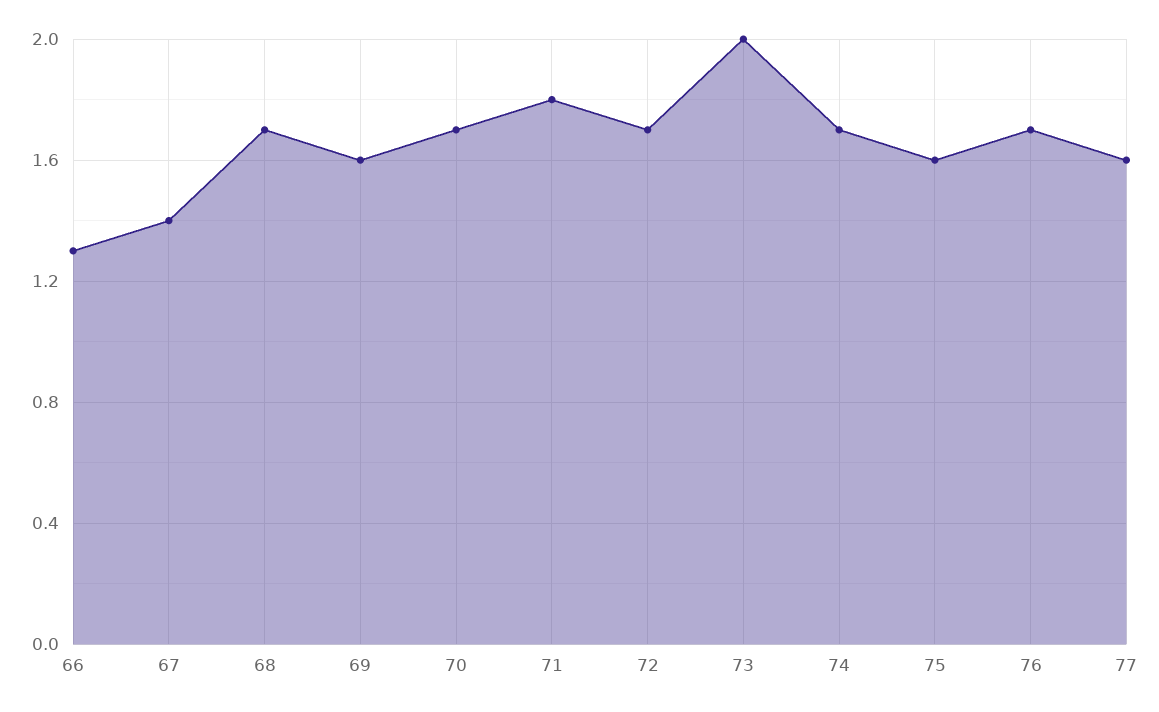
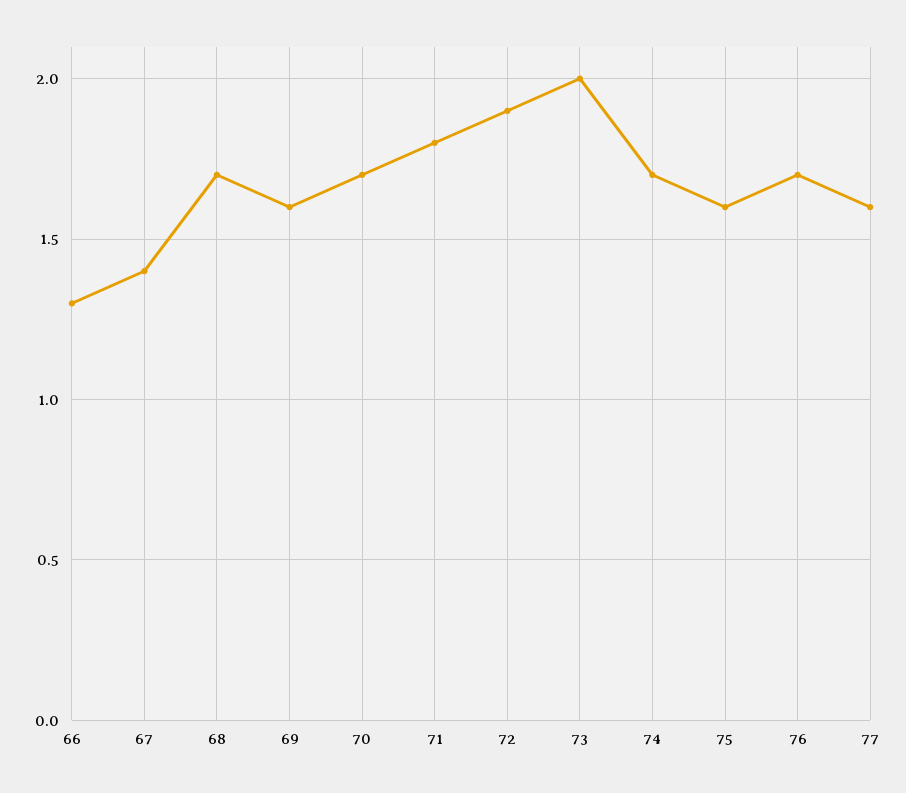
  {
    "66": 1.3,
    "67": 1.4,
    "68": 1.7,
    "69": 1.6,
    "70": 1.7,
    "71": 1.8,
-   "72": 1.7,
+   "72": 1.9,
    "73": 2,
    "74": 1.7,
    "75": 1.6,
    "76": 1.7,
    "77": 1.6
  }

